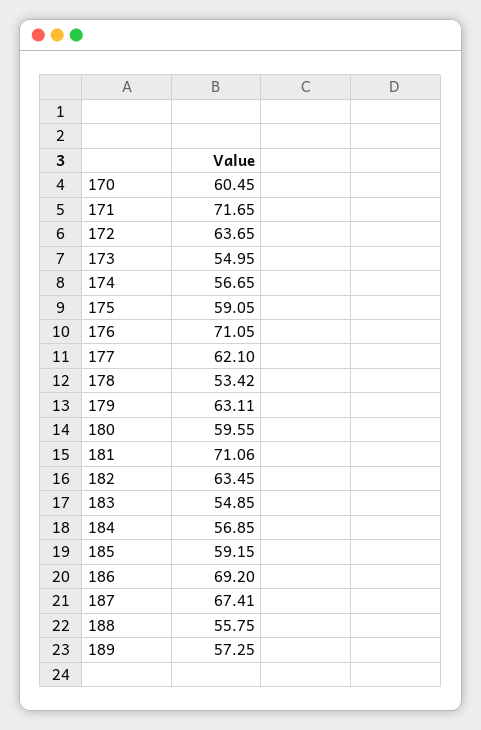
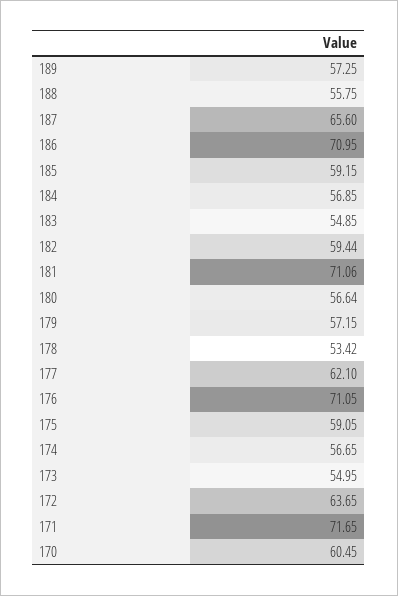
  {
    "170": 60.45,
    "171": 71.65,
    "172": 63.65,
    "173": 54.95,
    "174": 56.65,
    "175": 59.05,
    "176": 71.05,
    "177": 62.1,
    "178": 53.42,
-   "179": 63.11,
+   "179": 57.15,
-   "180": 59.55,
+   "180": 56.64,
    "181": 71.06,
-   "182": 63.45,
+   "182": 59.44,
    "183": 54.85,
    "184": 56.85,
    "185": 59.15,
-   "186": 69.2,
+   "186": 70.95,
-   "187": 67.41,
+   "187": 65.6,
    "188": 55.75,
    "189": 57.25
  }

